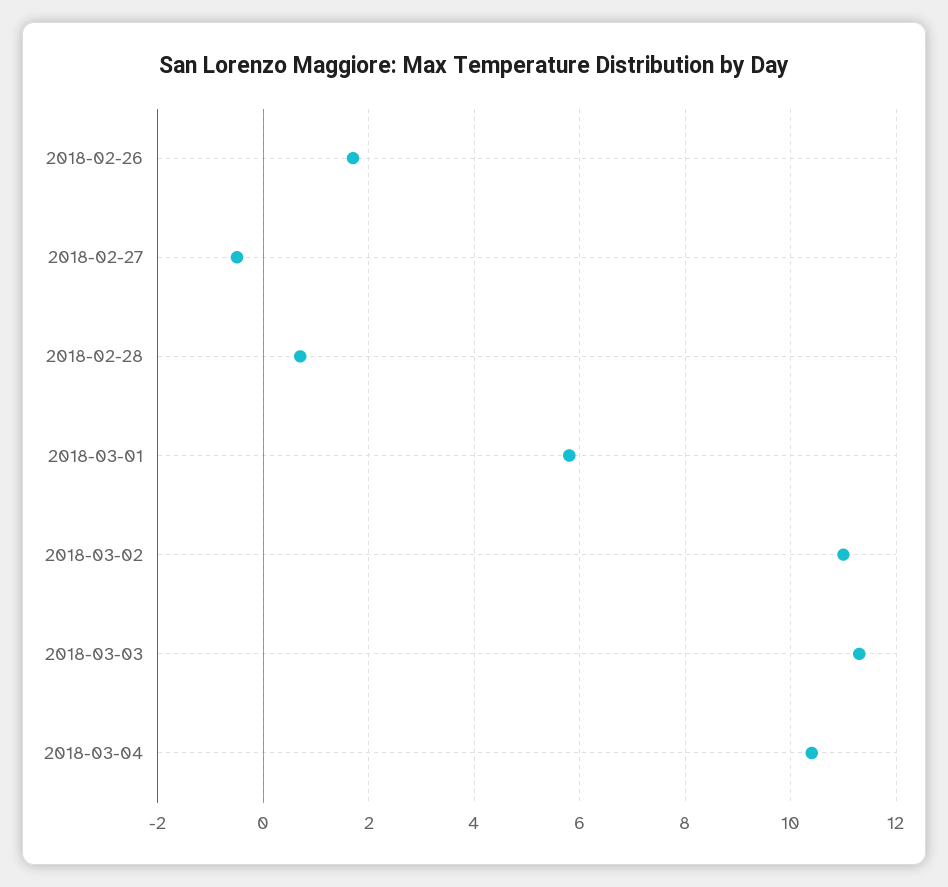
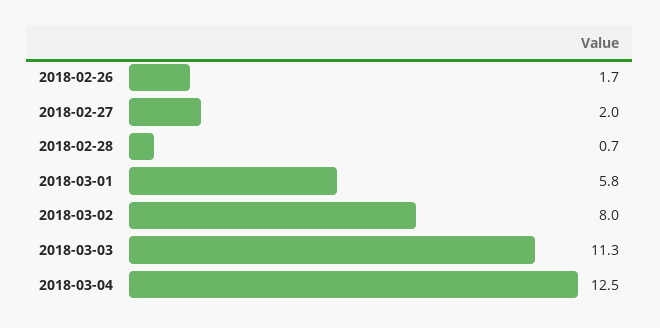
  {
    "2018-02-26": 1.7,
-   "2018-02-27": -0.5,
+   "2018-02-27": 2,
    "2018-02-28": 0.7,
    "2018-03-01": 5.8,
-   "2018-03-02": 11,
+   "2018-03-02": 8,
    "2018-03-03": 11.3,
-   "2018-03-04": 10.5
+   "2018-03-04": 12.5
  }

